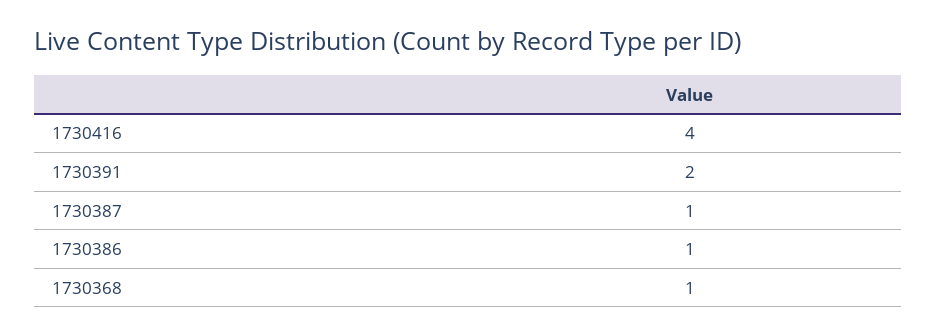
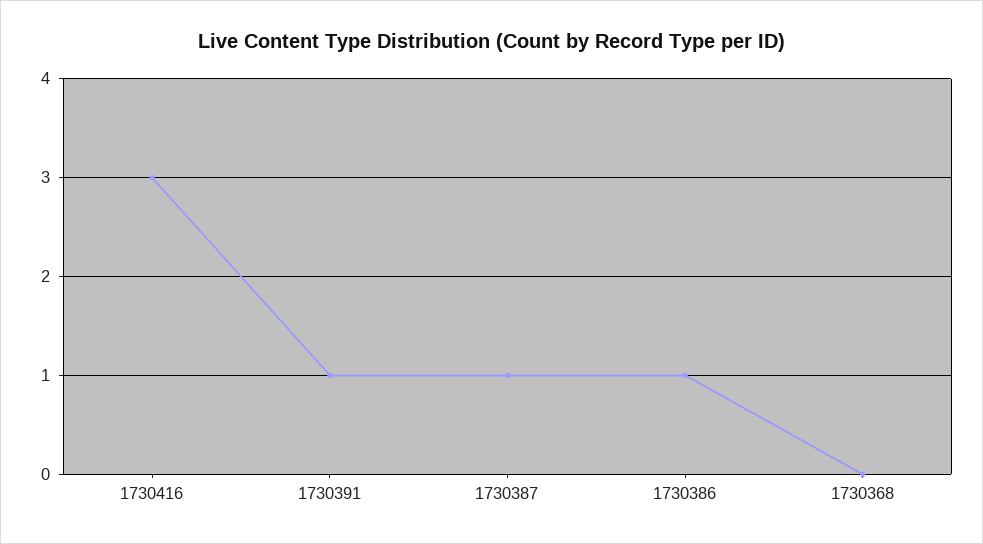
  {
-   "1730416": 4,
+   "1730416": 3,
-   "1730391": 2,
+   "1730391": 1,
    "1730387": 1,
    "1730386": 1,
-   "1730368": 1
+   "1730368": 0
  }

